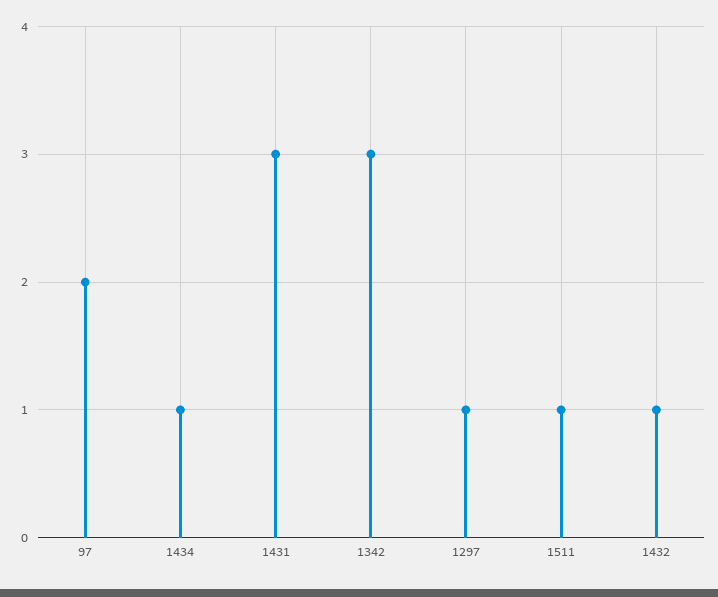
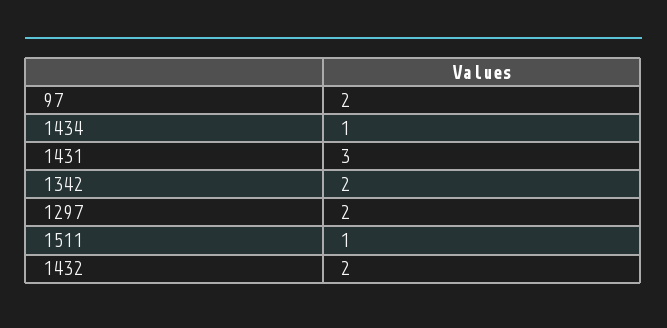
  {
    "97": 2,
    "1434": 1,
    "1431": 3,
-   "1342": 3,
+   "1342": 2,
-   "1297": 1,
+   "1297": 2,
    "1511": 1,
-   "1432": 1
+   "1432": 2
  }

